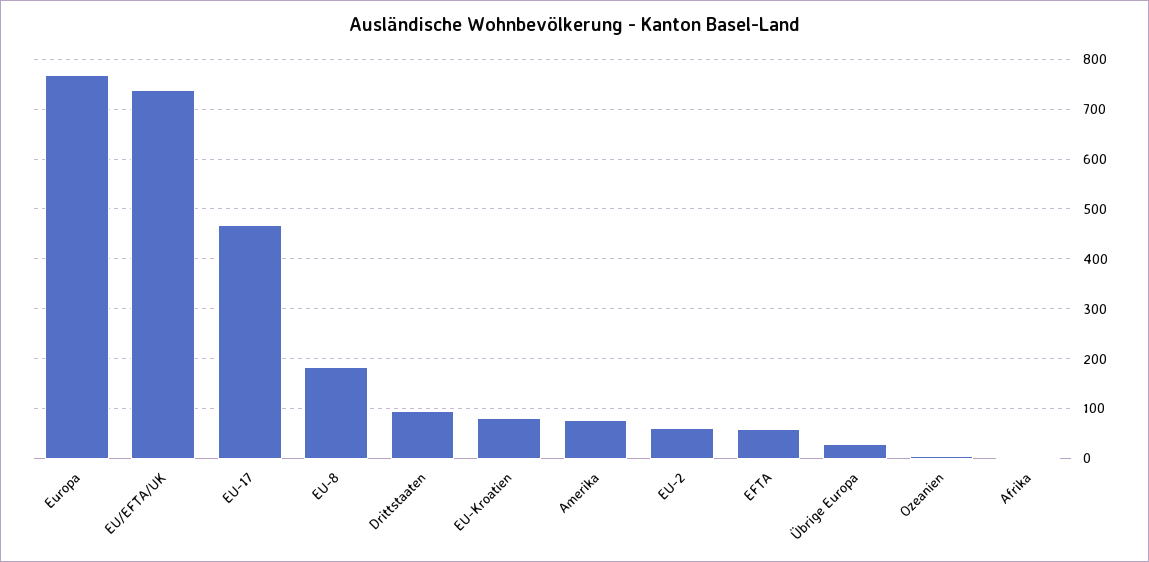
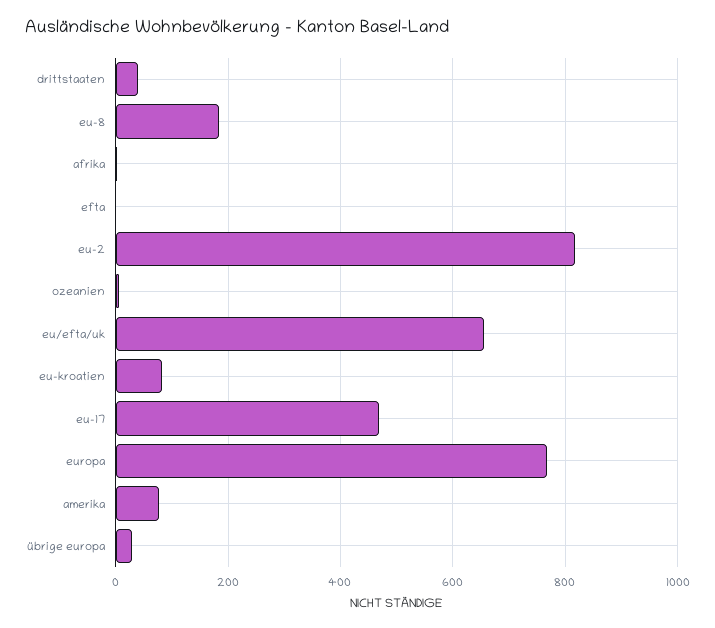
  {
    "Europa": 760,
-   "EU/EFTA/UK": 740,
+   "EU/EFTA/UK": 660,
    "EU-17": 460,
    "EU-8": 180,
-   "Drittstaaten": 100,
+   "Drittstaaten": 40,
    "EU-Kroatien": 80,
    "Amerika": 80,
-   "EU-2": 60,
+   "EU-2": 820,
-   "EFTA": 60,
+   "EFTA": 0,
    "Übrige Europa": 20,
    "Ozeanien": 0,
    "Afrika": 0
  }

